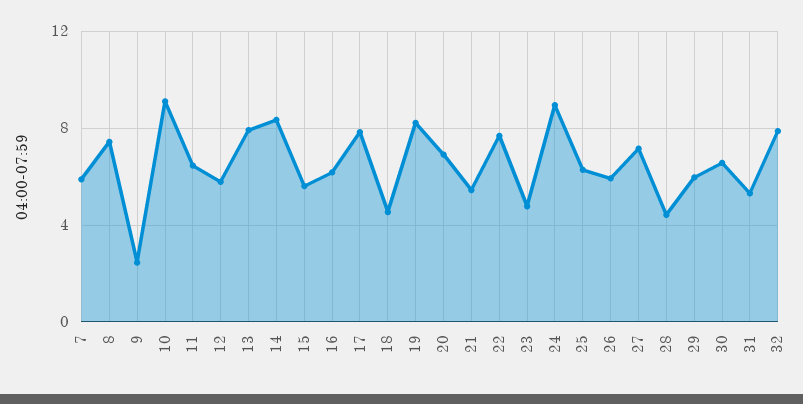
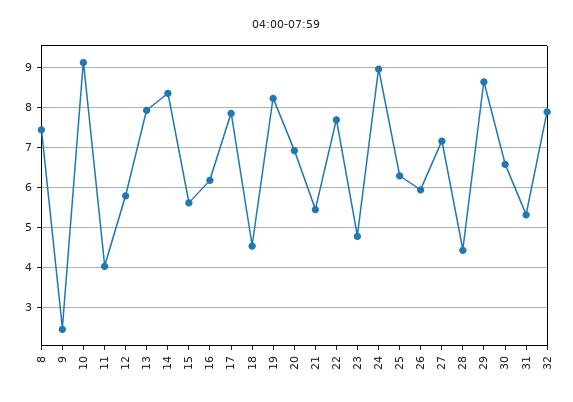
  {
-   "7": 6,
    "8": 7.4,
    "9": 2.4,
    "10": 9.2,
-   "11": 6.5,
+   "11": 4,
    "12": 5.8,
    "13": 8,
    "14": 8.4,
    "15": 5.6,
    "16": 6.2,
    "17": 7.8,
    "18": 4.6,
    "19": 8.2,
    "20": 7,
    "21": 5.4,
    "22": 7.6,
    "23": 4.8,
    "24": 9,
    "25": 6.2,
    "26": 6,
    "27": 7.2,
    "28": 4.4,
-   "29": 6,
+   "29": 8.6,
    "30": 6.6,
    "31": 5.4,
    "32": 7.8
  }

